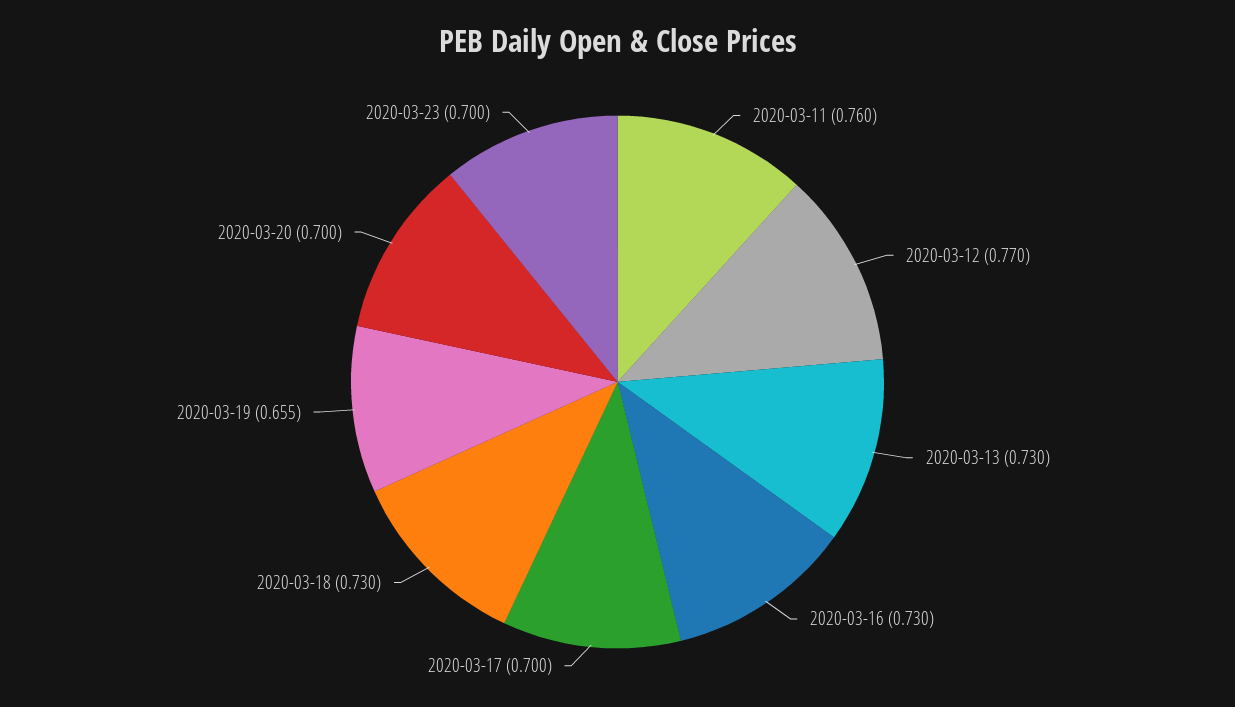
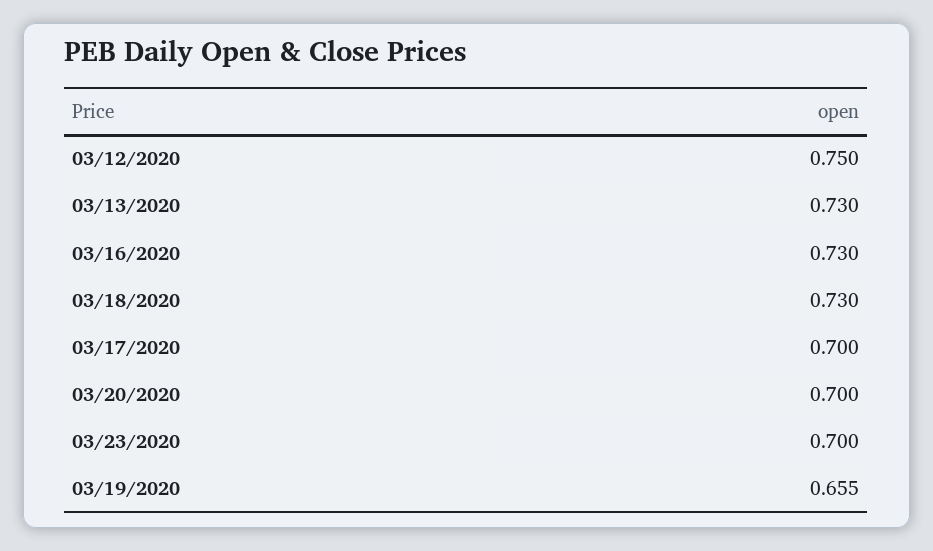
  {
-   "2020-03-11": 0.76,
-   "2020-03-12": 0.77,
+   "2020-03-12": 0.75,
    "2020-03-13": 0.73,
    "2020-03-16": 0.73,
    "2020-03-17": 0.7,
    "2020-03-18": 0.73,
    "2020-03-19": 0.655,
    "2020-03-20": 0.7,
    "2020-03-23": 0.7
  }

